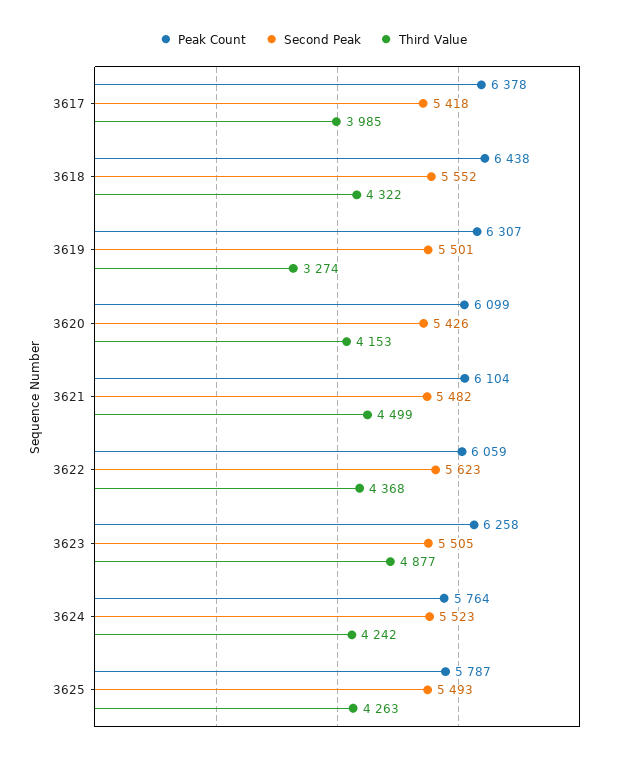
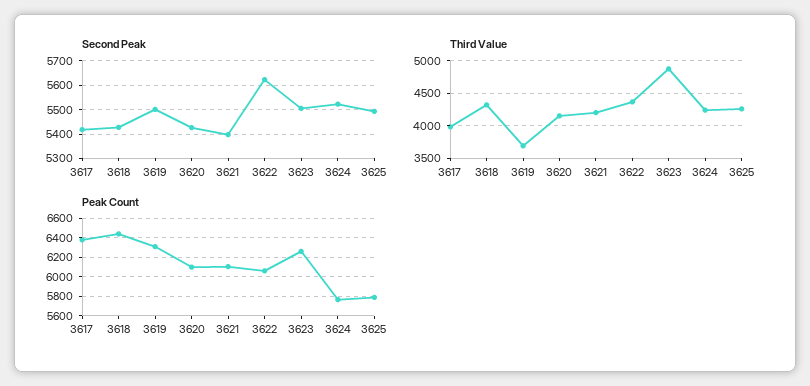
  {
    "Peak Count": {
      "3617": 6378,
      "3618": 6438,
      "3619": 6307,
      "3620": 6099,
      "3621": 6104,
      "3622": 6059,
      "3623": 6258,
      "3624": 5764,
      "3625": 5787
    },
    "Second Peak": {
      "3617": 5418,
-     "3618": 5552,
+     "3618": 5425,
      "3619": 5501,
      "3620": 5426,
-     "3621": 5482,
+     "3621": 5400,
      "3622": 5623,
      "3623": 5505,
      "3624": 5523,
      "3625": 5493
    },
    "Third Value": {
      "3617": 3985,
      "3618": 4322,
-     "3619": 3274,
+     "3619": 3700,
      "3620": 4153,
-     "3621": 4499,
+     "3621": 4200,
      "3622": 4368,
      "3623": 4877,
      "3624": 4242,
      "3625": 4263
    }
  }

